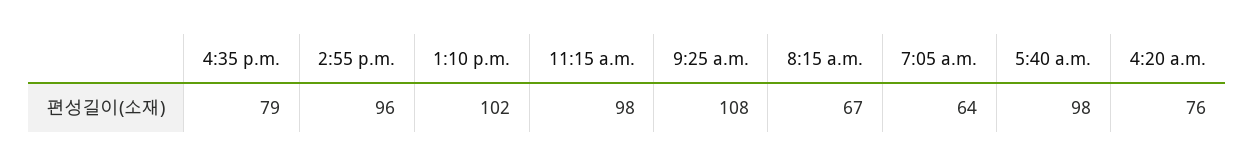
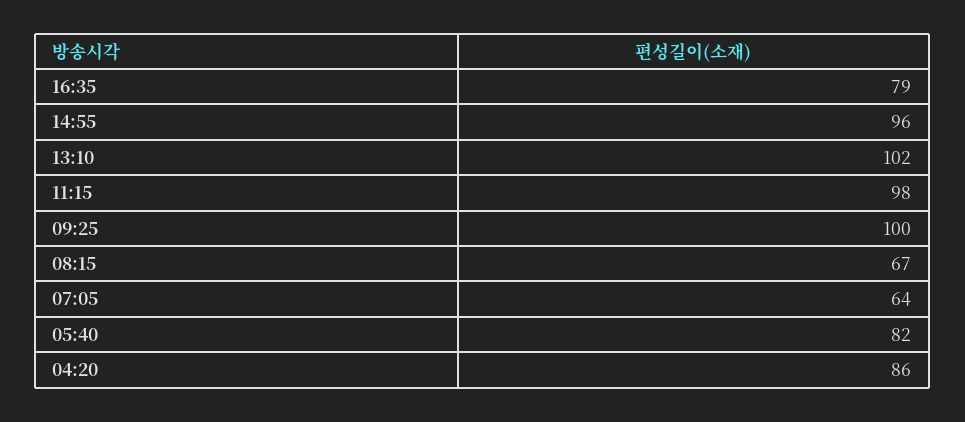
  {
    "4:35 p.m.": 79,
    "2:55 p.m.": 96,
    "1:10 p.m.": 102,
    "11:15 a.m.": 98,
-   "9:25 a.m.": 108,
+   "9:25 a.m.": 100,
    "8:15 a.m.": 67,
    "7:05 a.m.": 64,
-   "5:40 a.m.": 98,
+   "5:40 a.m.": 82,
-   "4:20 a.m.": 76
+   "4:20 a.m.": 86
  }

